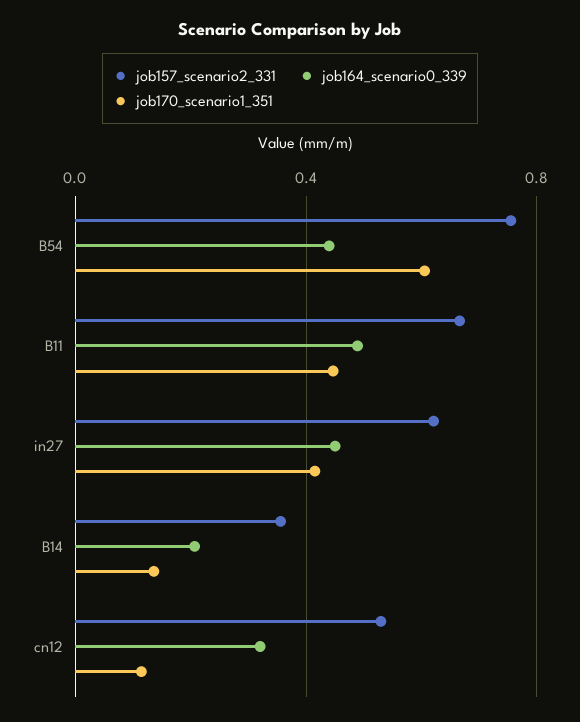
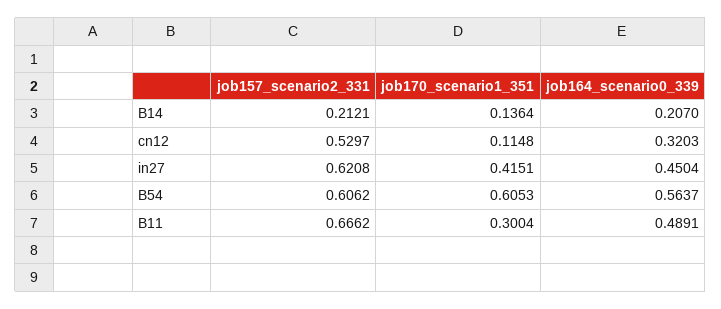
  {
    "job157_scenario2_331": {
-     "B54": 0.75,
+     "B54": 0.6062,
      "B11": 0.6662,
      "in27": 0.6208,
-     "B14": 0.35,
+     "B14": 0.2121,
      "cn12": 0.5297
    },
    "job164_scenario0_339": {
-     "B54": 0.45,
+     "B54": 0.5637,
      "B11": 0.4891,
      "in27": 0.4504,
      "B14": 0.207,
      "cn12": 0.3203
    },
    "job170_scenario1_351": {
      "B54": 0.6053,
-     "B11": 0.45,
+     "B11": 0.3004,
      "in27": 0.4151,
      "B14": 0.1364,
      "cn12": 0.1148
    }
  }

